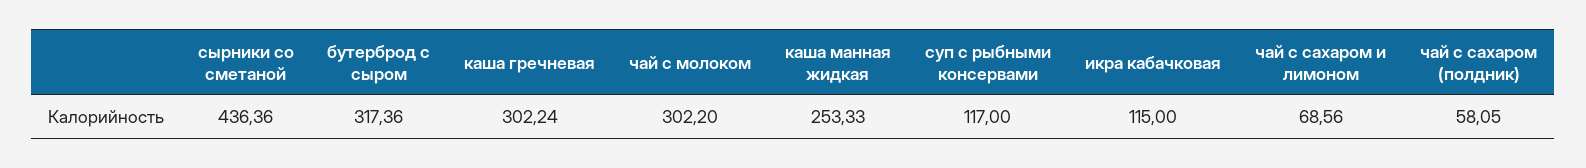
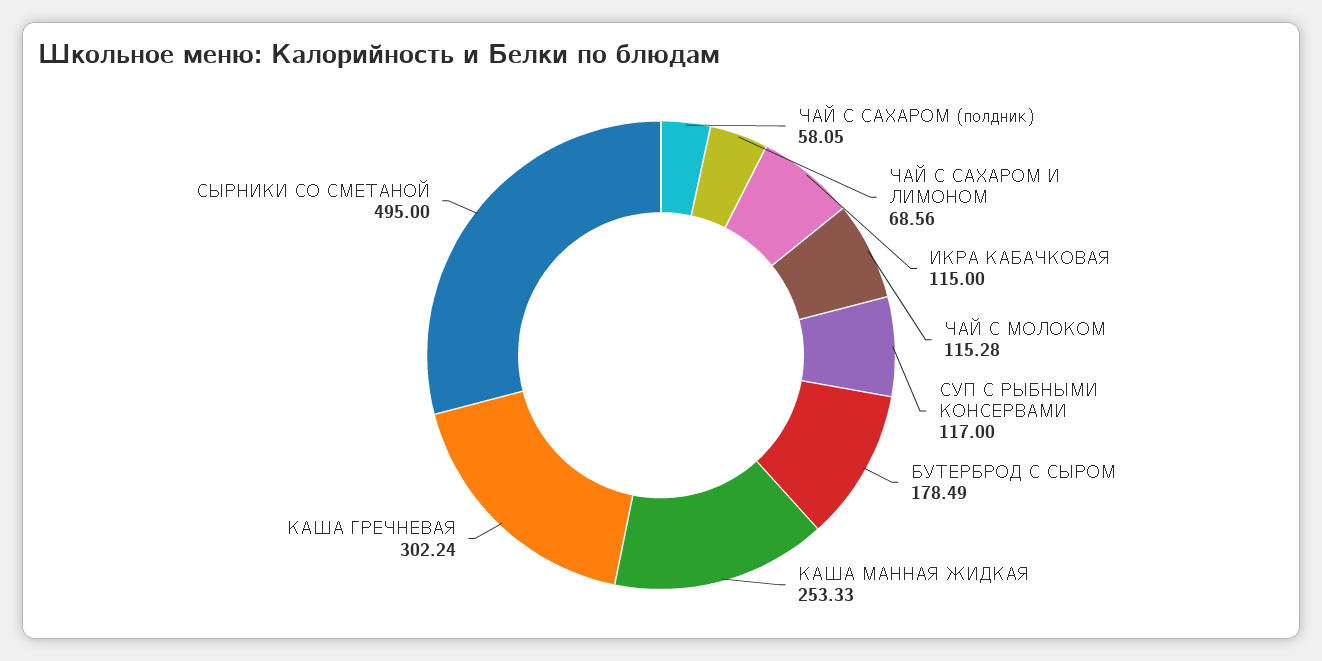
  {
-   "сырники со сметаной": 436.36,
+   "сырники со сметаной": 495,
-   "бутерброд с сыром": 317.36,
+   "бутерброд с сыром": 178.49,
    "каша гречневая": 302.24,
-   "чай с молоком": 302.2,
+   "чай с молоком": 115.28,
    "каша манная жидкая": 253.33,
    "суп с рыбными консервами": 117,
    "икра кабачковая": 115,
    "чай с сахаром и лимоном": 68.56,
    "чай с сахаром (полдник)": 58.05
  }

